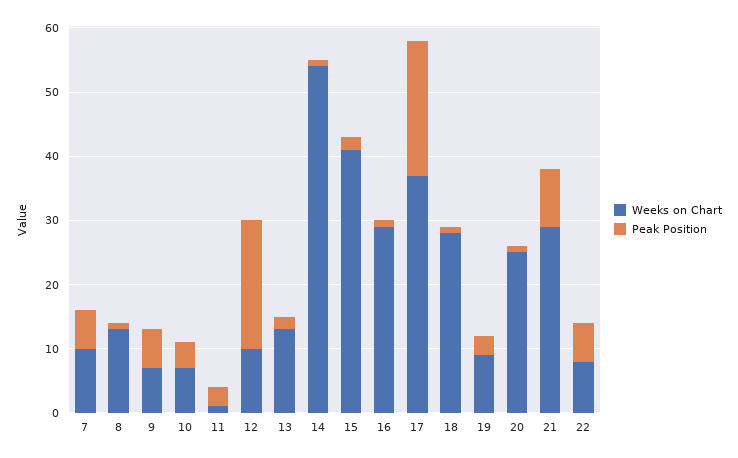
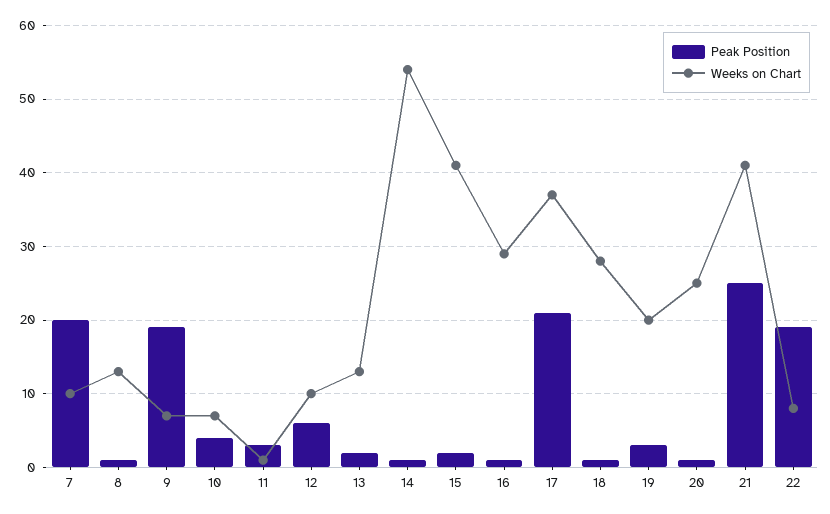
  {
    "Weeks on Chart": {
      "7": 10,
      "8": 13,
      "9": 7,
      "10": 7,
      "11": 1,
      "12": 10,
      "13": 13,
      "14": 54,
      "15": 41,
      "16": 29,
      "17": 37,
      "18": 28,
-     "19": 10,
+     "19": 20,
      "20": 25,
-     "21": 30,
+     "21": 41,
      "22": 8
    },
    "Peak Position": {
-     "7": 5,
+     "7": 20,
      "8": 1,
-     "9": 5,
+     "9": 19,
      "10": 4,
      "11": 3,
-     "12": 20,
+     "12": 6,
      "13": 2,
      "14": 1,
      "15": 2,
      "16": 1,
      "17": 21,
      "18": 1,
      "19": 3,
      "20": 1,
-     "21": 10,
+     "21": 25,
-     "22": 5
+     "22": 19
    }
  }

